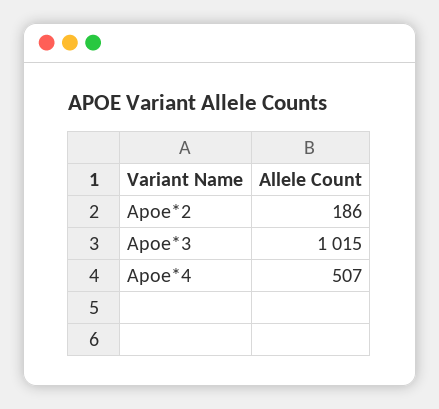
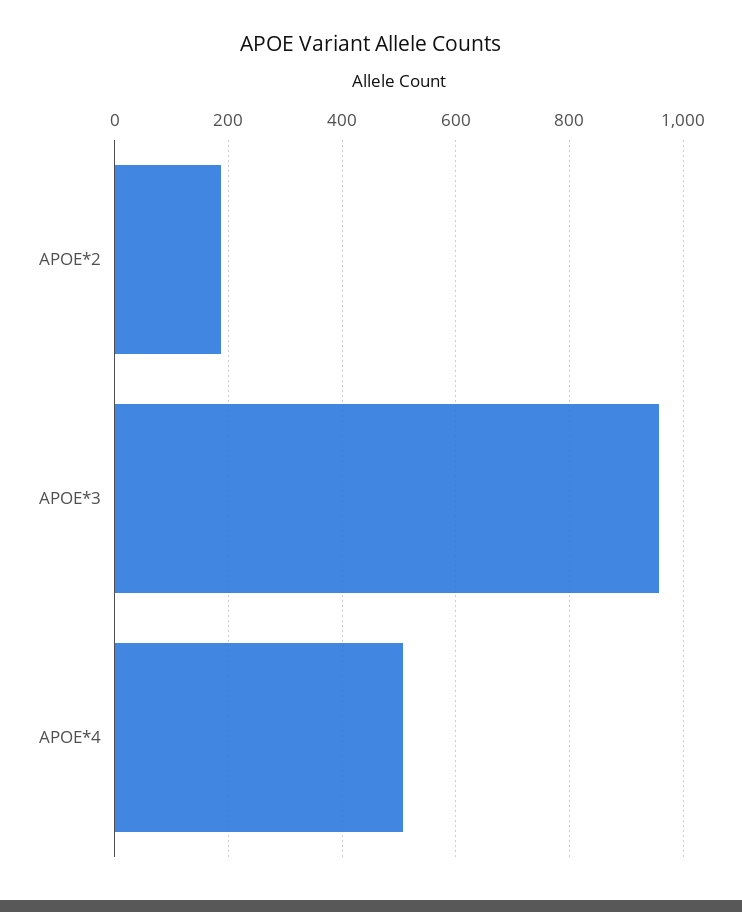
  {
    "Apoe*2": 186,
-   "Apoe*3": 1015,
+   "Apoe*3": 960,
    "Apoe*4": 507
  }

